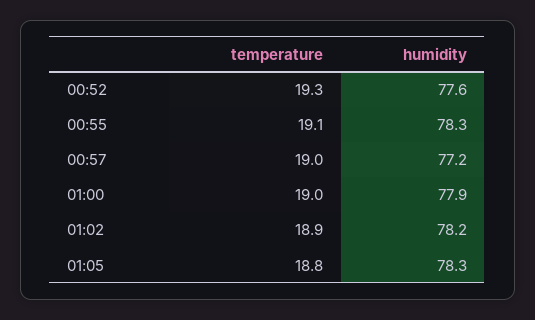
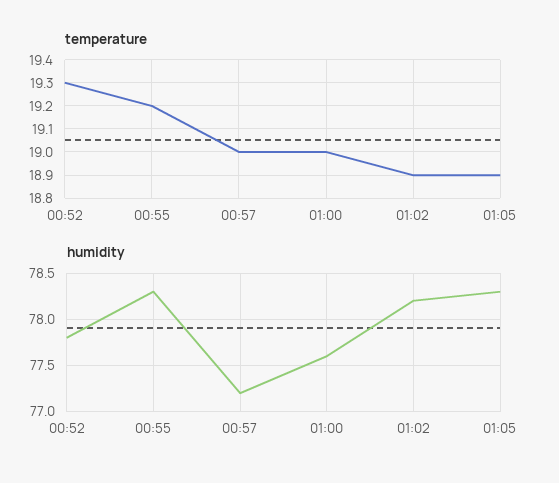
  {
    "temperature": {
      "00:52": 19.3,
-     "00:55": 19.1,
+     "00:55": 19.2,
      "00:57": 19,
      "01:00": 19,
      "01:02": 18.9,
-     "01:05": 18.8
+     "01:05": 18.9
    },
    "humidity": {
-     "00:52": 77.6,
+     "00:52": 77.8,
      "00:55": 78.3,
      "00:57": 77.2,
-     "01:00": 77.9,
+     "01:00": 77.6,
      "01:02": 78.2,
      "01:05": 78.3
    }
  }

